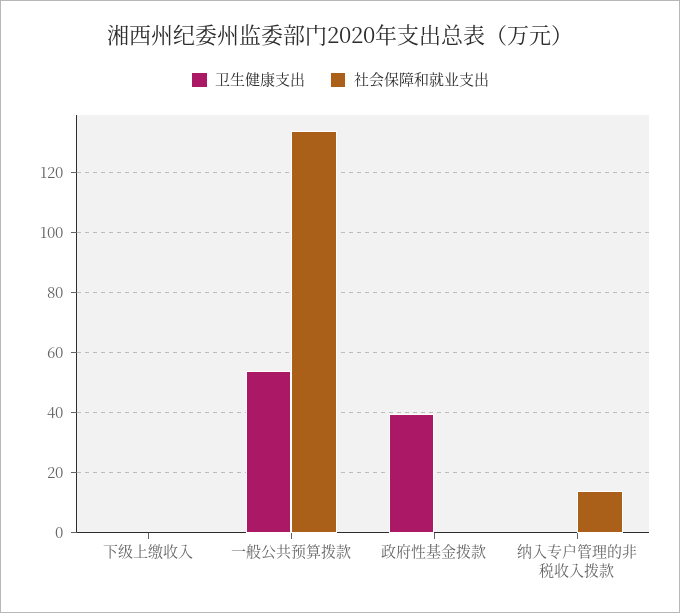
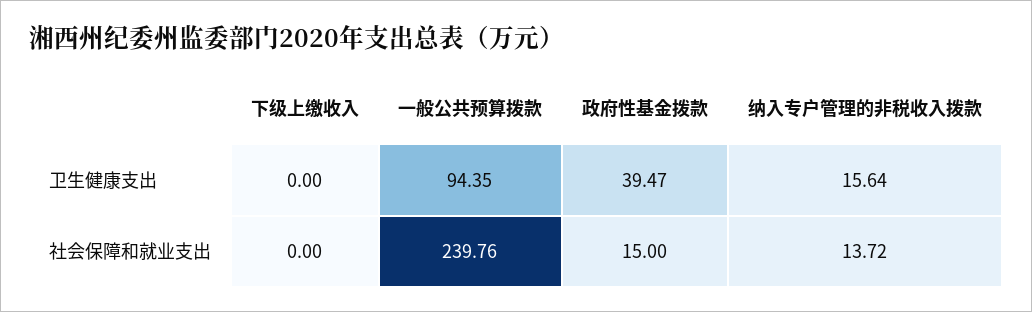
  {
    "卫生健康支出": {
      "下级上缴收入": 0,
-     "一般公共预算拨款": 54,
+     "一般公共预算拨款": 94.35,
      "政府性基金拨款": 39.47,
-     "纳入专户管理的非税收入拨款": 0
+     "纳入专户管理的非税收入拨款": 15.64
    },
    "社会保障和就业支出": {
      "下级上缴收入": 0,
-     "一般公共预算拨款": 134,
+     "一般公共预算拨款": 239.76,
-     "政府性基金拨款": 0,
+     "政府性基金拨款": 15,
      "纳入专户管理的非税收入拨款": 13.72
    }
  }

